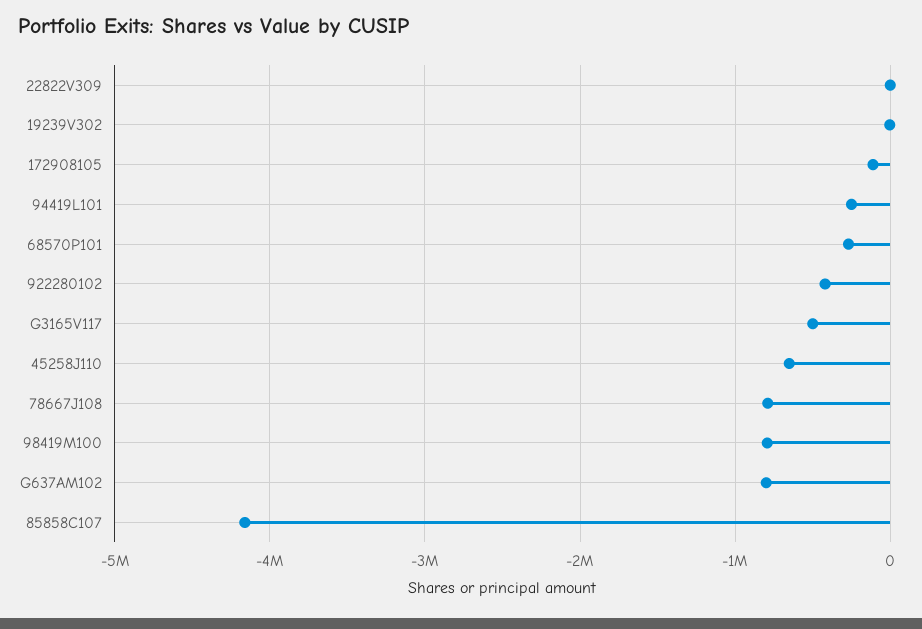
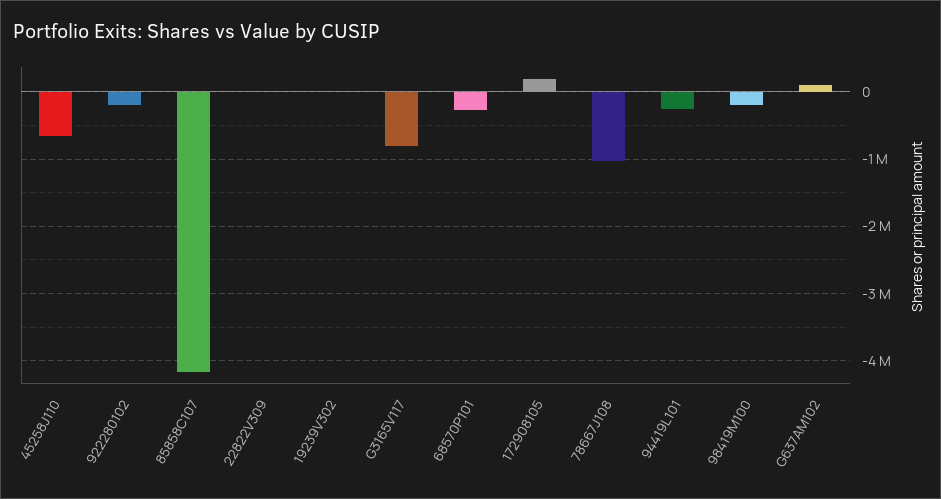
  {
    "22822V309": 0,
    "19239V302": 0,
-   "172908105": -100000,
+   "172908105": 200000,
    "94419L101": -300000,
    "68570P101": -300000,
-   "922280102": -400000,
+   "922280102": -200000,
-   "G3165V117": -500000,
+   "G3165V117": -800000,
    "45258J110": -700000,
-   "78667J108": -800000,
+   "78667J108": -1000000,
-   "98419M100": -800000,
+   "98419M100": -200000,
-   "G637AM102": -800000,
+   "G637AM102": 100000,
    "85858C107": -4200000
  }

